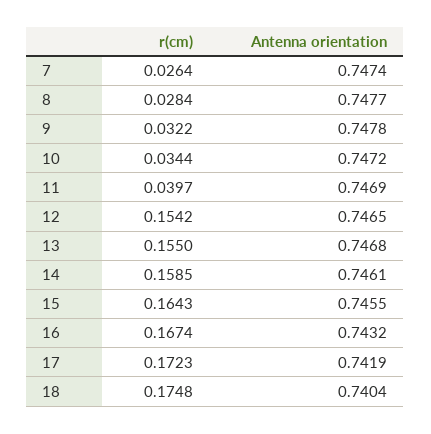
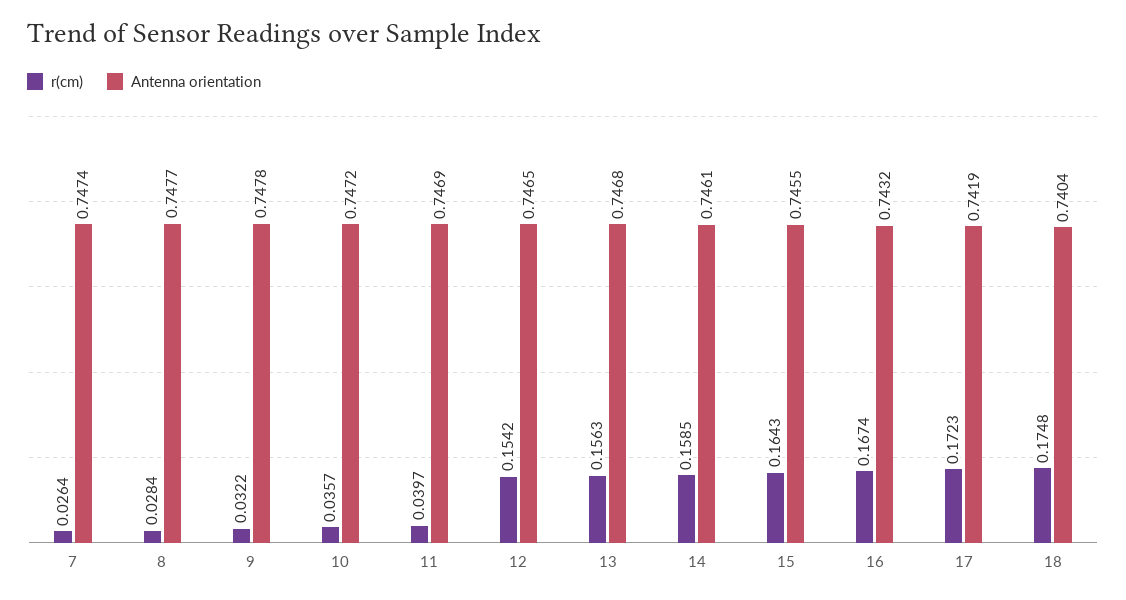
  {
    "r(cm)": {
      "7": 0.0264,
      "8": 0.0284,
      "9": 0.0322,
-     "10": 0.0344,
+     "10": 0.0357,
      "11": 0.0397,
      "12": 0.1542,
-     "13": 0.155,
+     "13": 0.1563,
      "14": 0.1585,
      "15": 0.1643,
      "16": 0.1674,
      "17": 0.1723,
      "18": 0.1748
    },
    "Antenna orientation": {
      "7": 0.7474,
      "8": 0.7477,
      "9": 0.7478,
      "10": 0.7472,
      "11": 0.7469,
      "12": 0.7465,
      "13": 0.7468,
      "14": 0.7461,
      "15": 0.7455,
      "16": 0.7432,
      "17": 0.7419,
      "18": 0.7404
    }
  }

